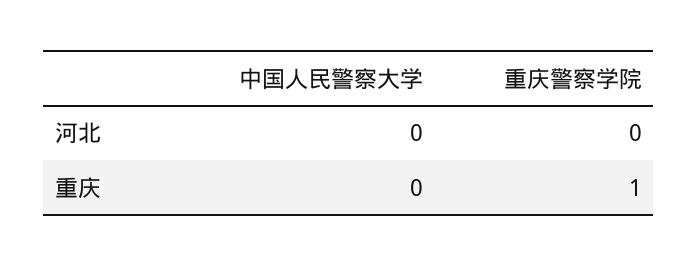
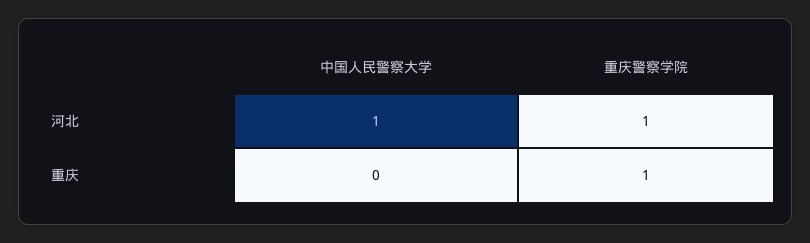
  {
    "中国人民警察大学": {
-     "河北": 0,
+     "河北": 1,
      "重庆": 0
    },
    "重庆警察学院": {
-     "河北": 0,
+     "河北": 1,
      "重庆": 1
    }
  }

